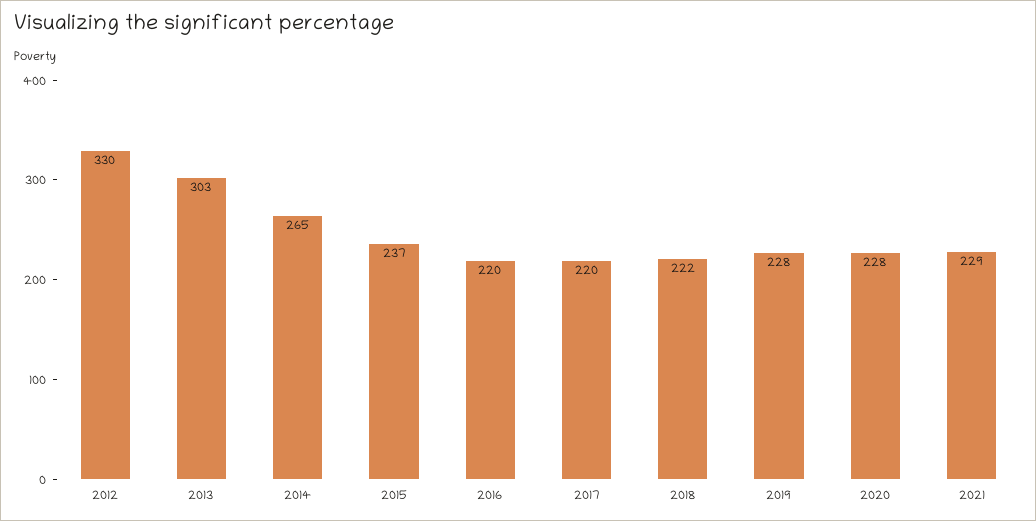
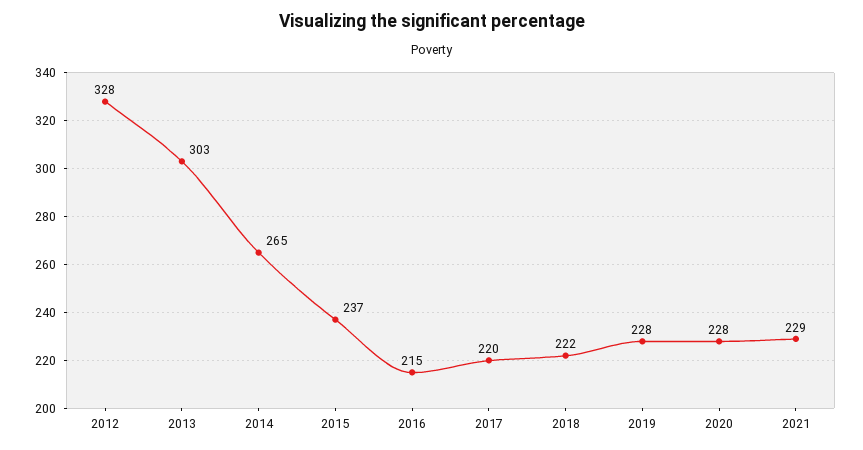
  {
-   "2012": 330,
+   "2012": 328,
    "2013": 303,
    "2014": 265,
    "2015": 237,
-   "2016": 220,
+   "2016": 215,
    "2017": 220,
    "2018": 222,
    "2019": 228,
    "2020": 228,
    "2021": 229
  }

